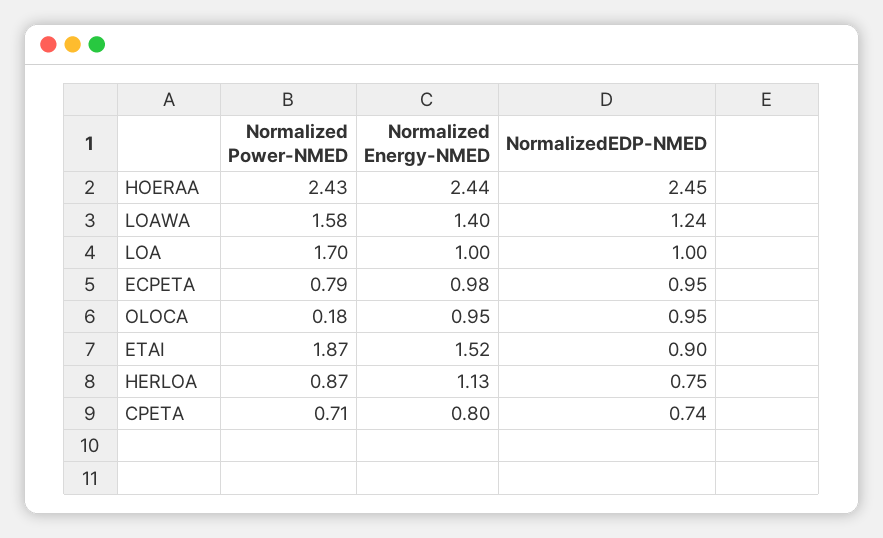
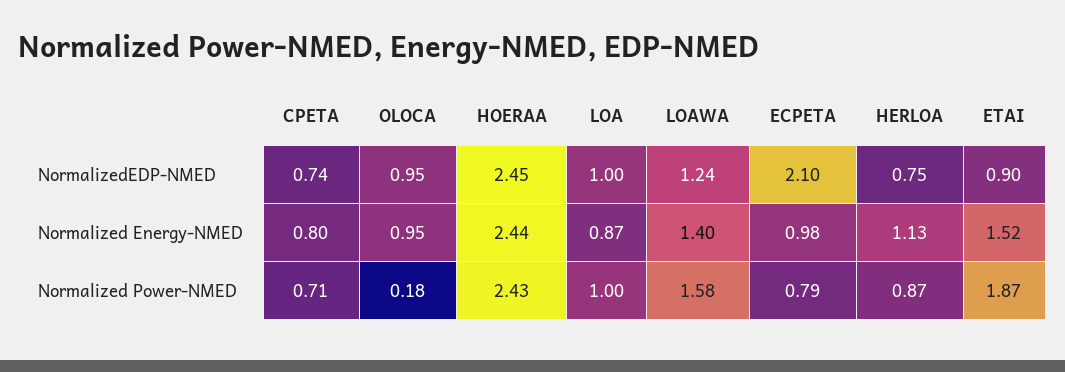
  {
    "Normalized Power-NMED": {
      "HOERAA": 2.43,
      "LOAWA": 1.58,
-     "LOA": 1.7,
+     "LOA": 1,
      "ECPETA": 0.79,
      "OLOCA": 0.18,
      "ETAI": 1.87,
      "HERLOA": 0.87,
      "CPETA": 0.71
    },
    "Normalized Energy-NMED": {
      "HOERAA": 2.44,
      "LOAWA": 1.4,
-     "LOA": 1,
+     "LOA": 0.87,
      "ECPETA": 0.98,
      "OLOCA": 0.95,
      "ETAI": 1.52,
      "HERLOA": 1.13,
      "CPETA": 0.8
    },
    "NormalizedEDP-NMED": {
      "HOERAA": 2.45,
      "LOAWA": 1.24,
      "LOA": 1,
-     "ECPETA": 0.95,
+     "ECPETA": 2.1,
      "OLOCA": 0.95,
      "ETAI": 0.9,
      "HERLOA": 0.75,
      "CPETA": 0.74
    }
  }

